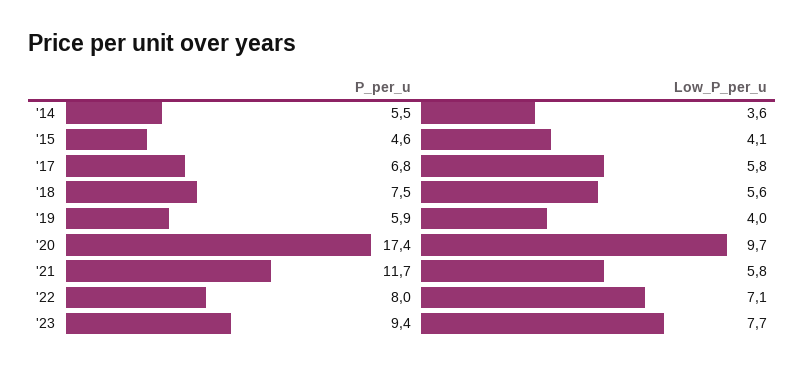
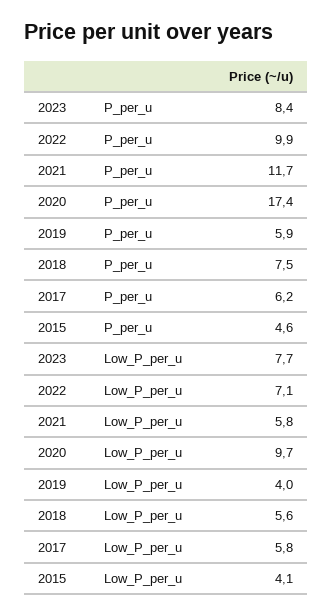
  {
    "P_per_u": {
-     "'14": 5.5,
      "'15": 4.6,
-     "'17": 6.8,
+     "'17": 6.2,
      "'18": 7.5,
      "'19": 5.9,
      "'20": 17.4,
      "'21": 11.7,
-     "'22": 8,
+     "'22": 9.9,
-     "'23": 9.4
+     "'23": 8.4
    },
    "Low_P_per_u": {
-     "'14": 3.6,
      "'15": 4.1,
      "'17": 5.8,
      "'18": 5.6,
      "'19": 4,
      "'20": 9.7,
      "'21": 5.8,
      "'22": 7.1,
      "'23": 7.7
    }
  }

